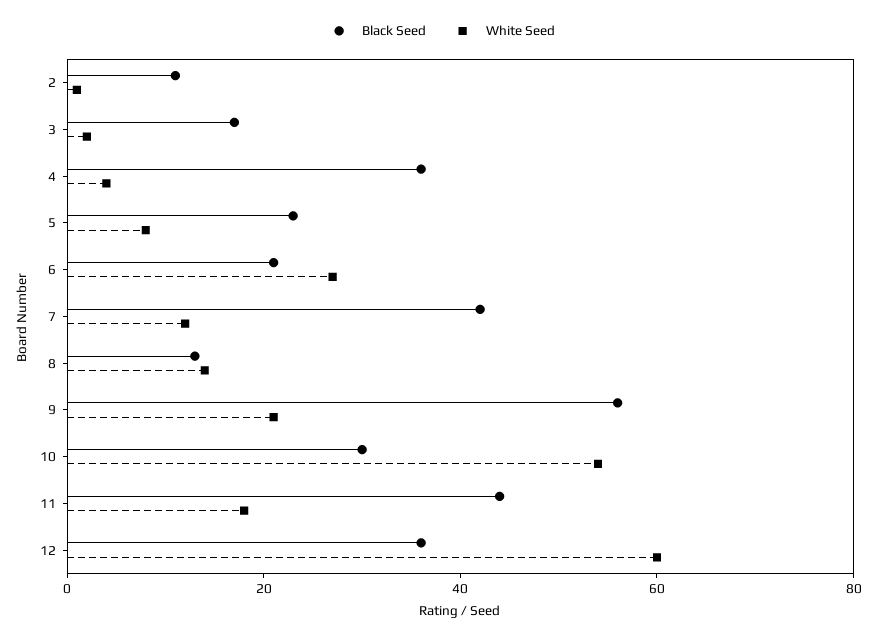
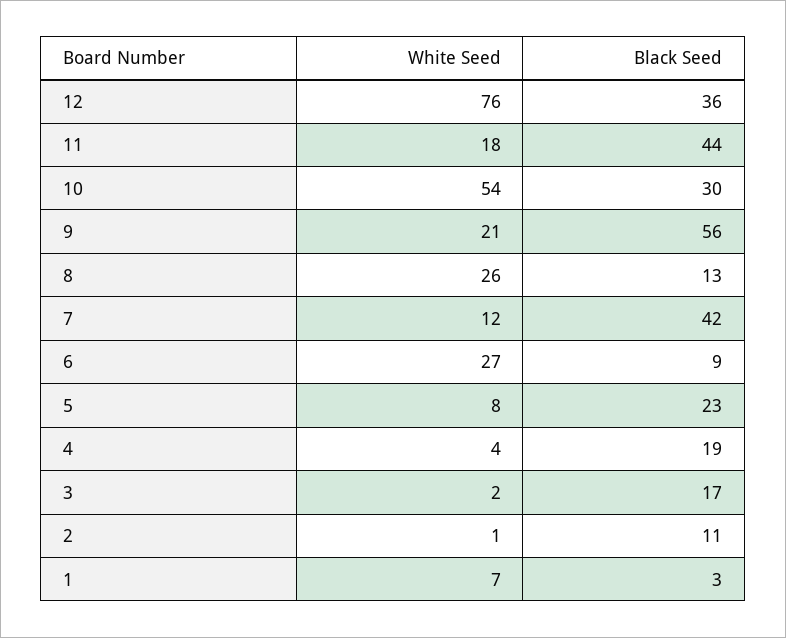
  {
    "Black Seed": {
      "2": 11,
      "3": 17,
-     "4": 35,
+     "4": 19,
      "5": 23,
-     "6": 20,
+     "6": 9,
      "7": 42,
      "8": 13,
      "9": 56,
      "10": 30,
      "11": 44,
-     "12": 36
+     "12": 36,
+     "1": 3
    },
    "White Seed": {
      "2": 1,
      "3": 2,
      "4": 4,
      "5": 8,
      "6": 27,
      "7": 12,
-     "8": 15,
+     "8": 26,
      "9": 21,
      "10": 54,
      "11": 18,
-     "12": 60
+     "12": 76,
+     "1": 7
    }
  }

